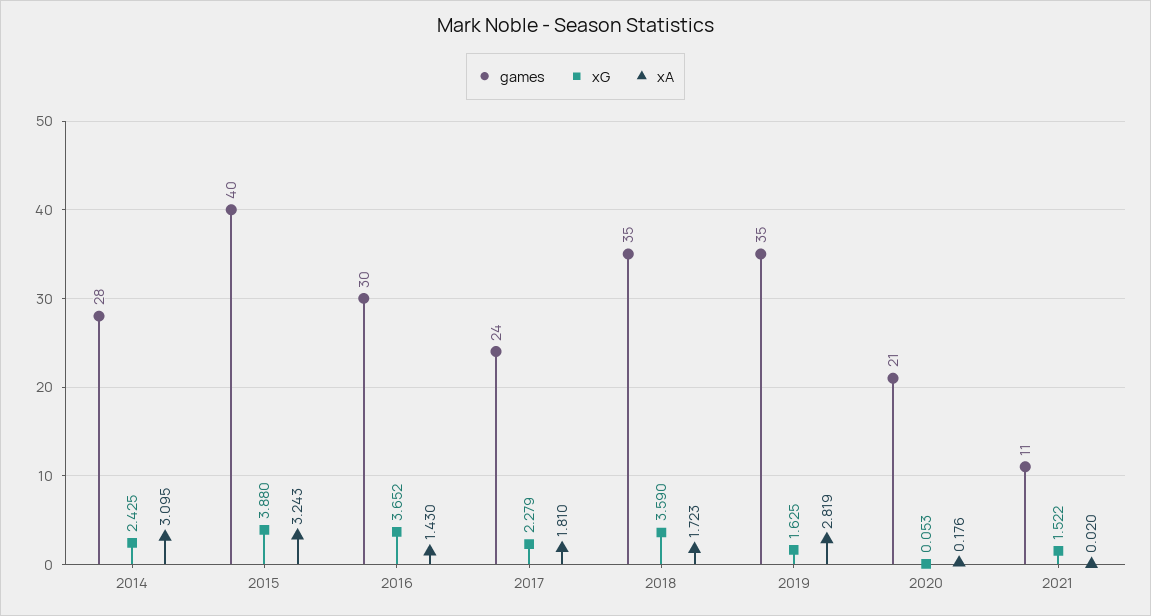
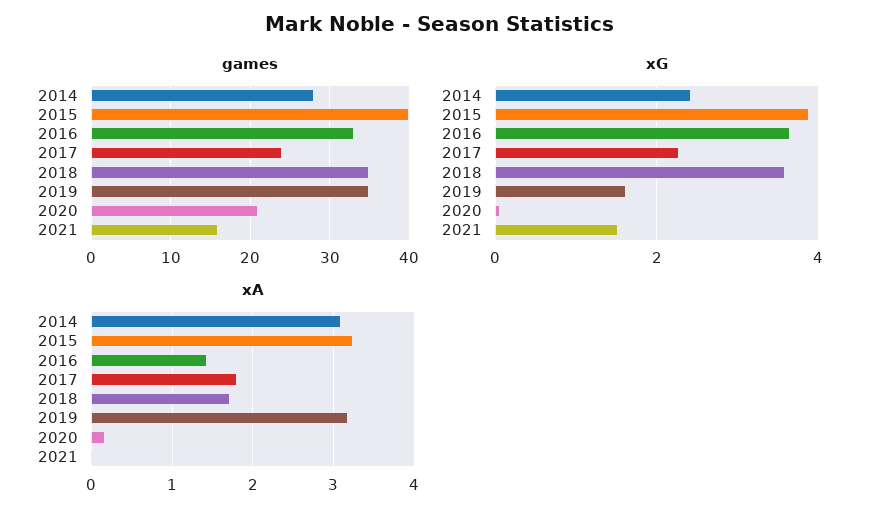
  {
    "games": {
      "2014": 28,
      "2015": 40,
-     "2016": 30,
+     "2016": 33,
      "2017": 24,
      "2018": 35,
      "2019": 35,
      "2020": 21,
-     "2021": 11
+     "2021": 16
    },
    "xG": {
      "2014": 2.425,
      "2015": 3.88,
      "2016": 3.652,
      "2017": 2.279,
      "2018": 3.59,
      "2019": 1.625,
      "2020": 0.053,
      "2021": 1.522
    },
    "xA": {
      "2014": 3.095,
      "2015": 3.243,
      "2016": 1.43,
      "2017": 1.81,
      "2018": 1.723,
-     "2019": 2.819,
+     "2019": 3.2,
      "2020": 0.176,
      "2021": 0.02
    }
  }

